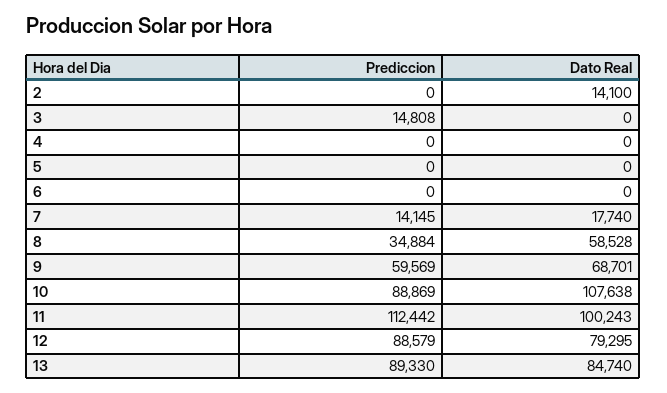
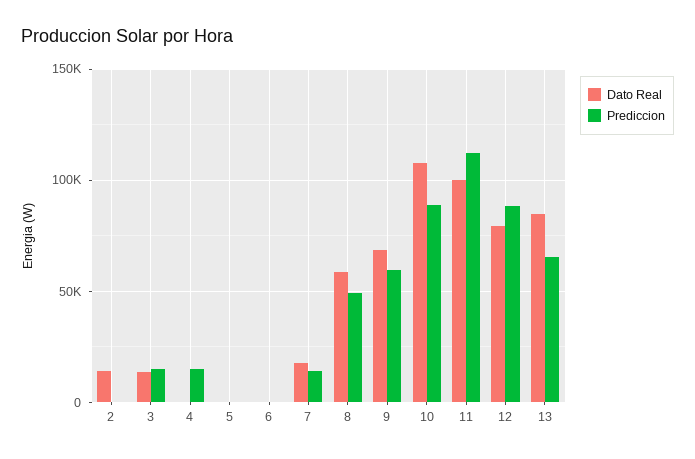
  {
    "Prediccion": {
      "2": 0,
      "3": 14808,
-     "4": 0,
+     "4": 15000,
      "5": 0,
      "6": 0,
      "7": 14145,
-     "8": 34884,
+     "8": 50000,
      "9": 59569,
      "10": 88869,
      "11": 112442,
      "12": 88579,
-     "13": 89330
+     "13": 65000
    },
    "Dato Real": {
      "2": 14100,
-     "3": 0,
+     "3": 15000,
      "4": 0,
      "5": 0,
      "6": 0,
      "7": 17740,
      "8": 58528,
      "9": 68701,
      "10": 107638,
      "11": 100243,
      "12": 79295,
      "13": 84740
    }
  }

